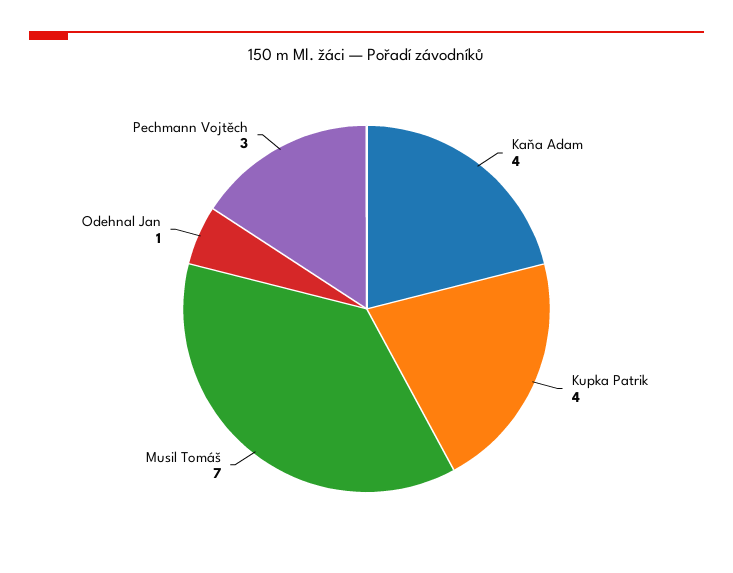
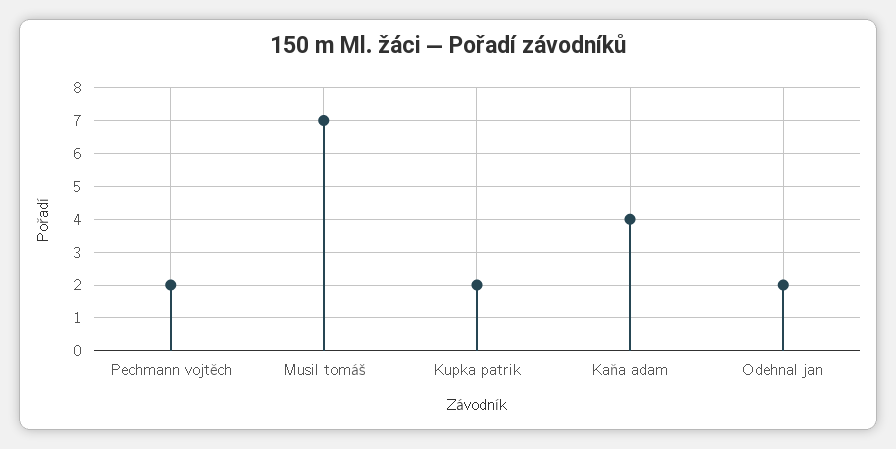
  {
    "Kaňa Adam": 4,
-   "Kupka Patrik": 4,
+   "Kupka Patrik": 2,
    "Musil Tomáš": 7,
-   "Odehnal Jan": 1,
+   "Odehnal Jan": 2,
-   "Pechmann Vojtěch": 3
+   "Pechmann Vojtěch": 2
  }

